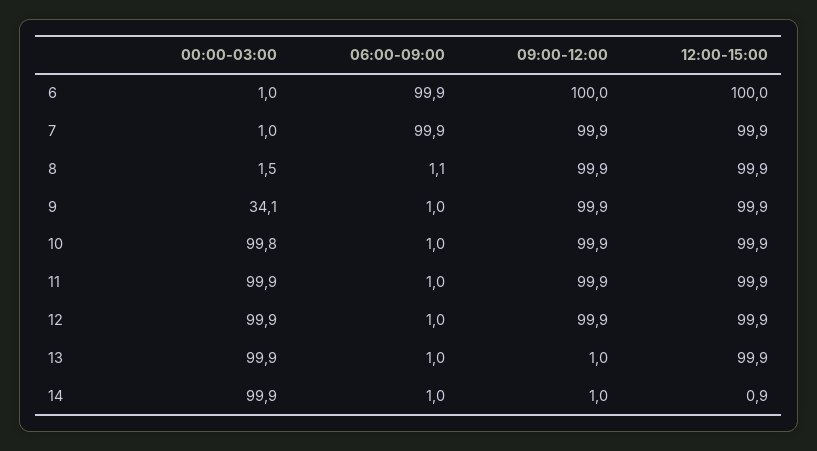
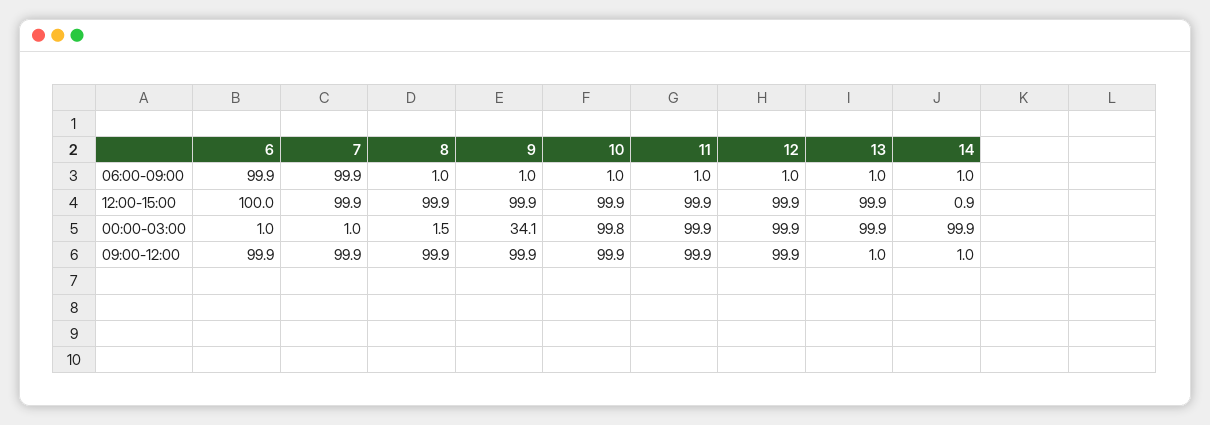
  {
    "00:00-03:00": {
      "6": 1,
      "7": 1,
      "8": 1.5,
      "9": 34.1,
      "10": 99.8,
      "11": 99.9,
      "12": 99.9,
      "13": 99.9,
      "14": 99.9
    },
    "06:00-09:00": {
      "6": 99.9,
      "7": 99.9,
-     "8": 1.1,
+     "8": 1,
      "9": 1,
      "10": 1,
      "11": 1,
      "12": 1,
      "13": 1,
      "14": 1
    },
    "09:00-12:00": {
-     "6": 100,
+     "6": 99.9,
      "7": 99.9,
      "8": 99.9,
      "9": 99.9,
      "10": 99.9,
      "11": 99.9,
      "12": 99.9,
      "13": 1,
      "14": 1
    },
    "12:00-15:00": {
      "6": 100,
      "7": 99.9,
      "8": 99.9,
      "9": 99.9,
      "10": 99.9,
      "11": 99.9,
      "12": 99.9,
      "13": 99.9,
      "14": 0.9
    }
  }

